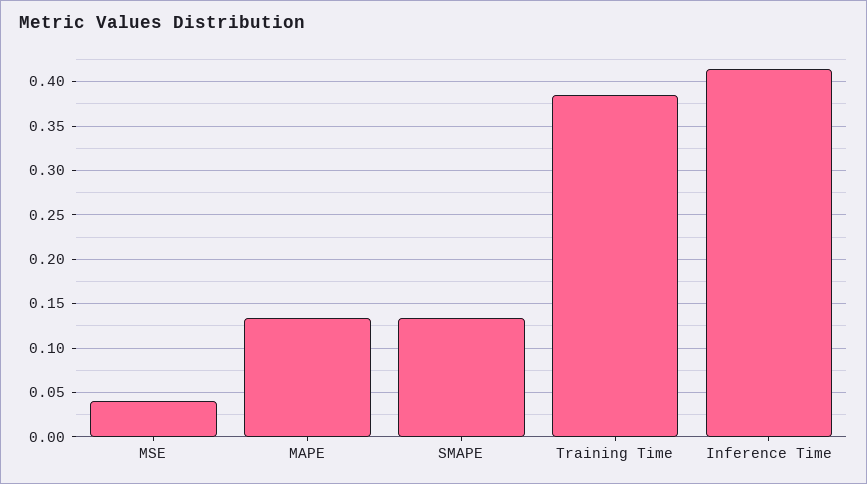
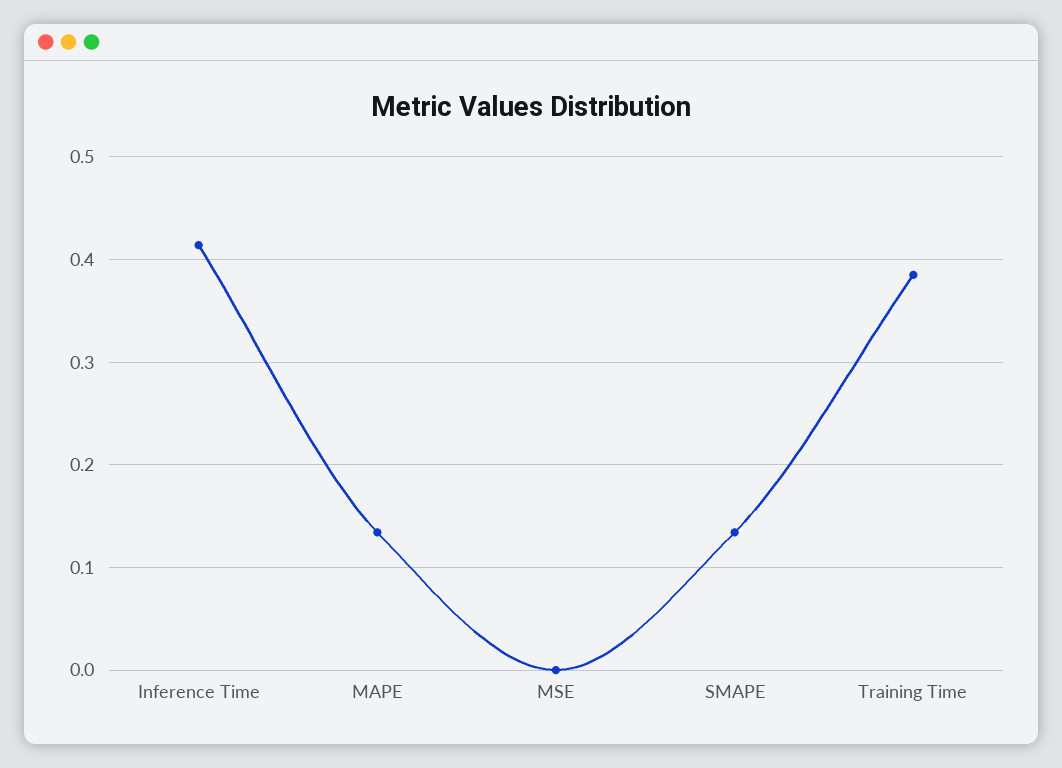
  {
-   "MSE": 0.04,
+   "MSE": 0,
    "MAPE": 0.13,
    "SMAPE": 0.13,
    "Training Time": 0.39,
    "Inference Time": 0.41
  }

